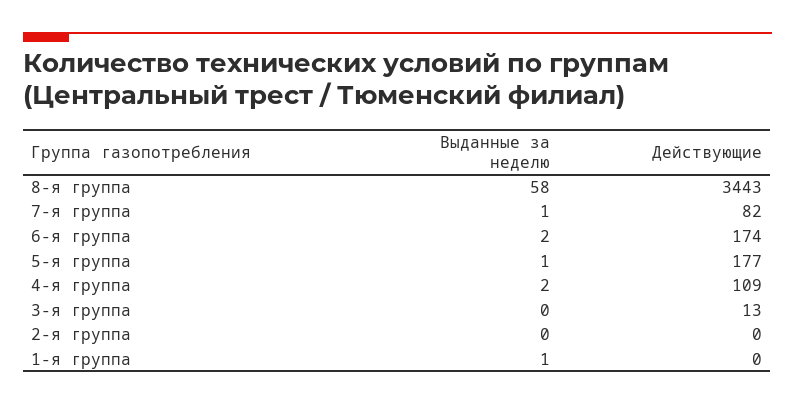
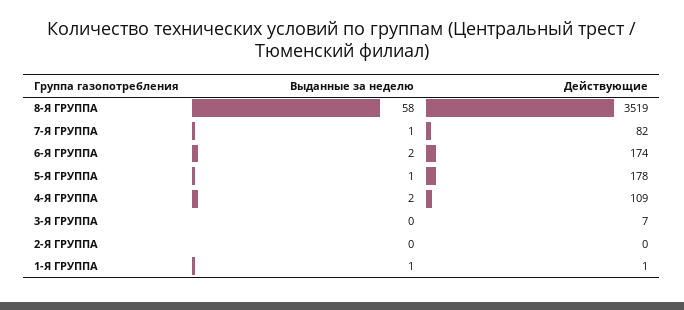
  {
    "Выданные за неделю": {
      "8-я группа": 58,
      "7-я группа": 1,
      "6-я группа": 2,
      "5-я группа": 1,
      "4-я группа": 2,
      "3-я группа": 0,
      "2-я группа": 0,
      "1-я группа": 1
    },
    "Действующие": {
-     "8-я группа": 3443,
+     "8-я группа": 3519,
      "7-я группа": 82,
      "6-я группа": 174,
-     "5-я группа": 177,
+     "5-я группа": 178,
      "4-я группа": 109,
-     "3-я группа": 13,
+     "3-я группа": 7,
      "2-я группа": 0,
-     "1-я группа": 0
+     "1-я группа": 1
    }
  }

